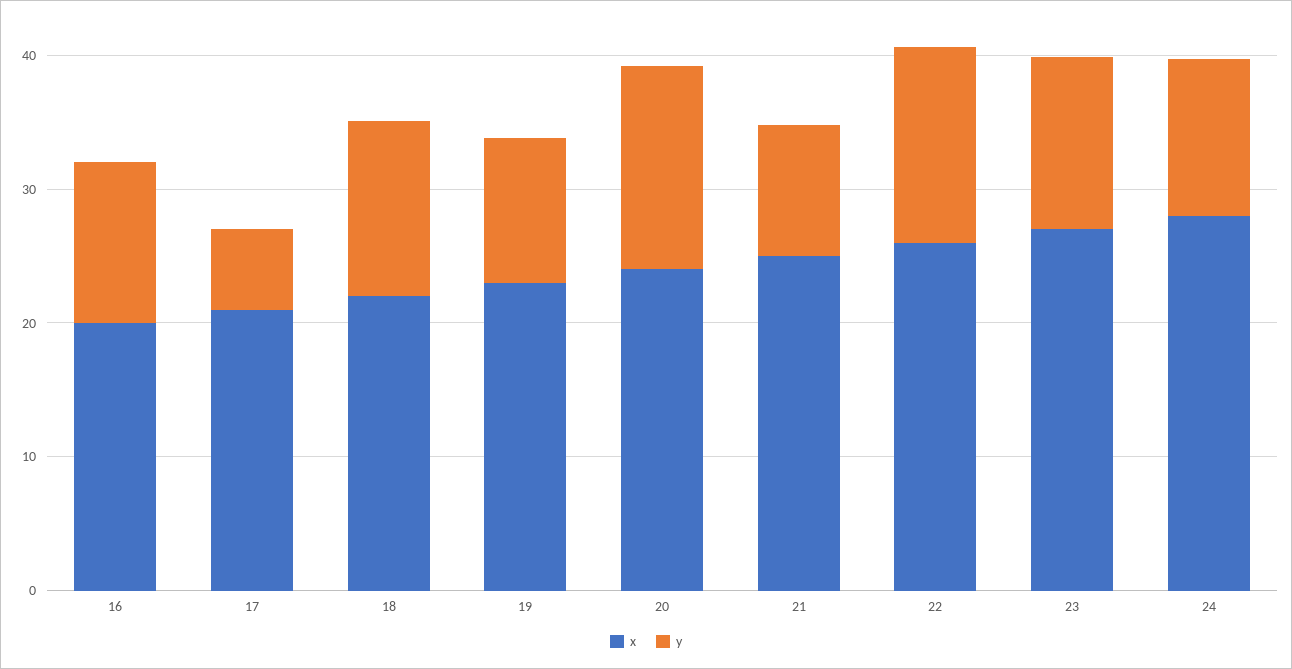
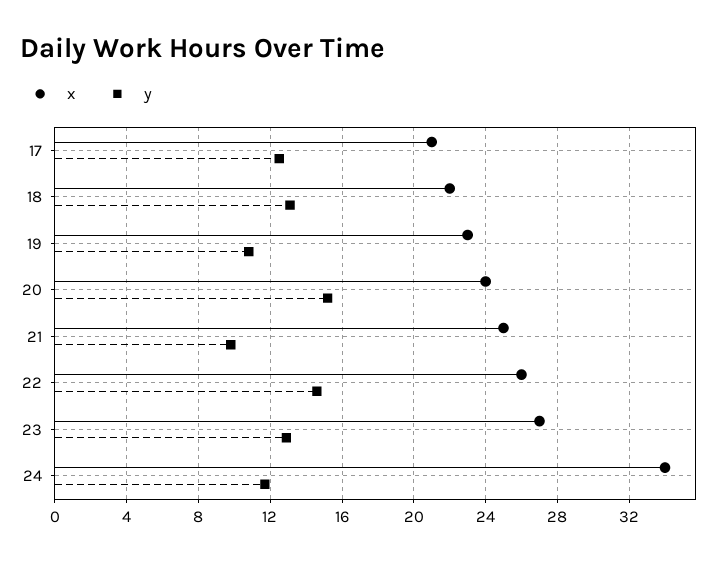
  {
    "x": {
-     "16": 20,
      "17": 21,
      "18": 22,
      "19": 23,
      "20": 24,
      "21": 25,
      "22": 26,
      "23": 27,
-     "24": 28
+     "24": 34
    },
    "y": {
-     "16": 12,
-     "17": 6,
+     "17": 12.5,
      "18": 13,
      "19": 11,
      "20": 15,
      "21": 10,
      "22": 14.5,
      "23": 13,
      "24": 11.5
    }
  }

